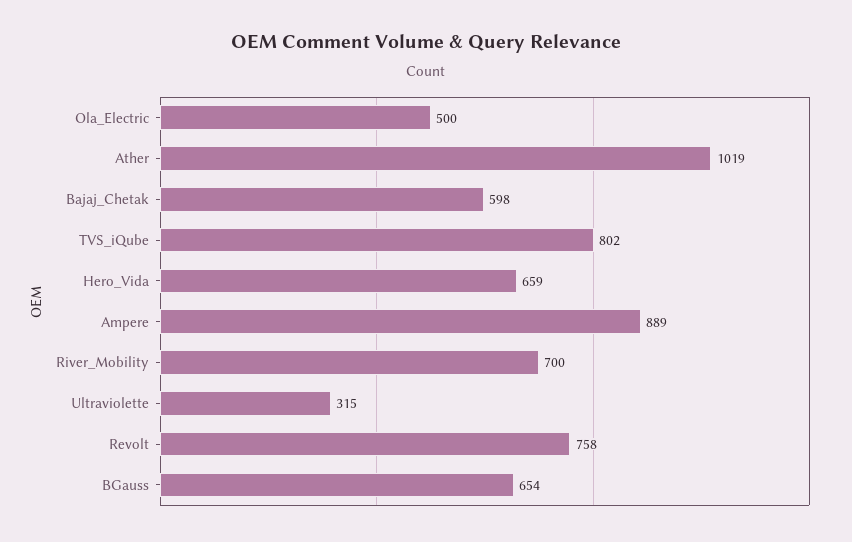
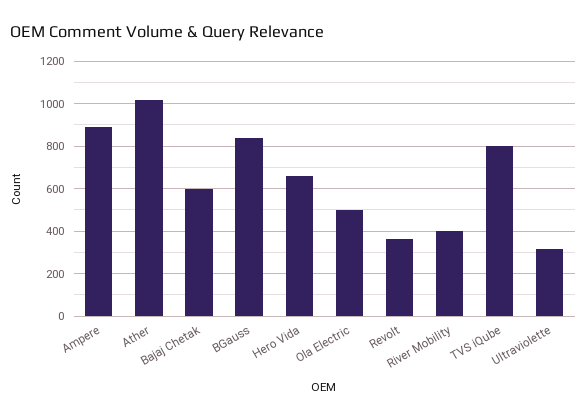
  {
    "Ola_Electric": 500,
    "Ather": 1019,
    "Bajaj_Chetak": 598,
    "TVS_iQube": 802,
    "Hero_Vida": 659,
    "Ampere": 889,
-   "River_Mobility": 700,
+   "River_Mobility": 400,
    "Ultraviolette": 315,
-   "Revolt": 758,
+   "Revolt": 350,
-   "BGauss": 654
+   "BGauss": 850
  }

